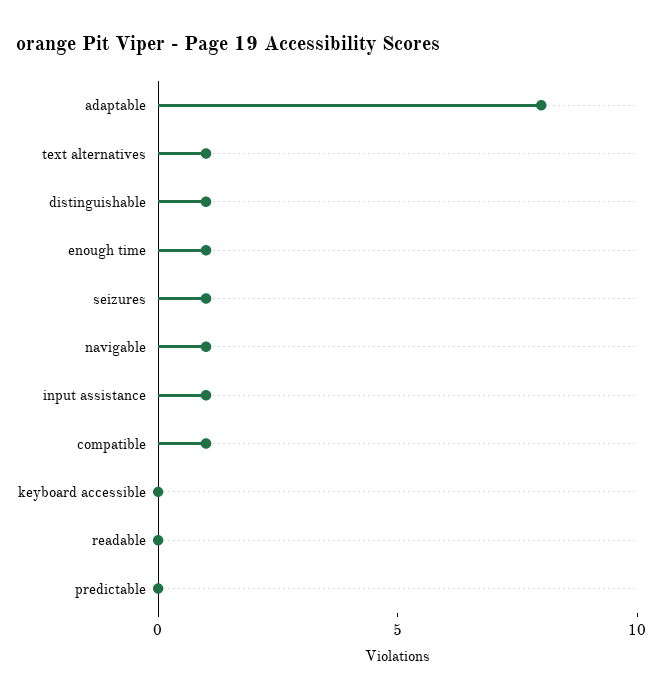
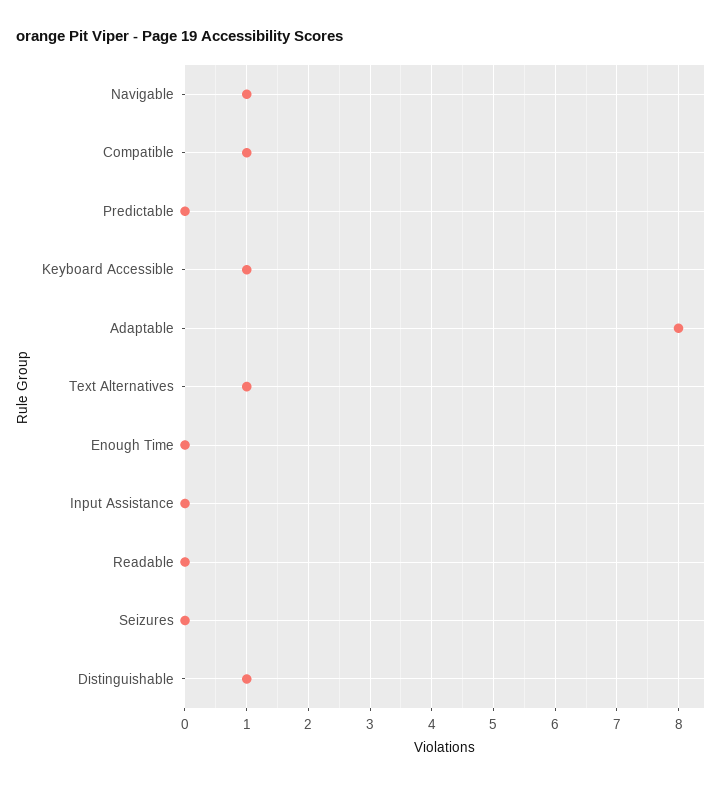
  {
    "adaptable": 8,
    "text alternatives": 1,
    "distinguishable": 1,
-   "enough time": 1,
+   "enough time": 0,
-   "seizures": 1,
+   "seizures": 0,
    "navigable": 1,
-   "input assistance": 1,
+   "input assistance": 0,
    "compatible": 1,
-   "keyboard accessible": 0,
+   "keyboard accessible": 1,
    "readable": 0,
    "predictable": 0
  }

